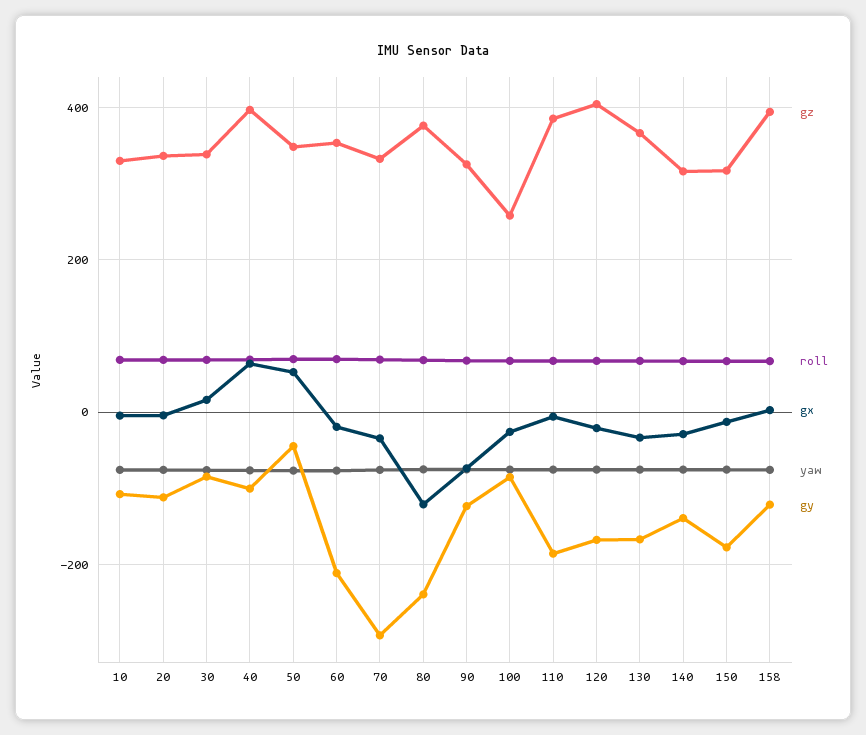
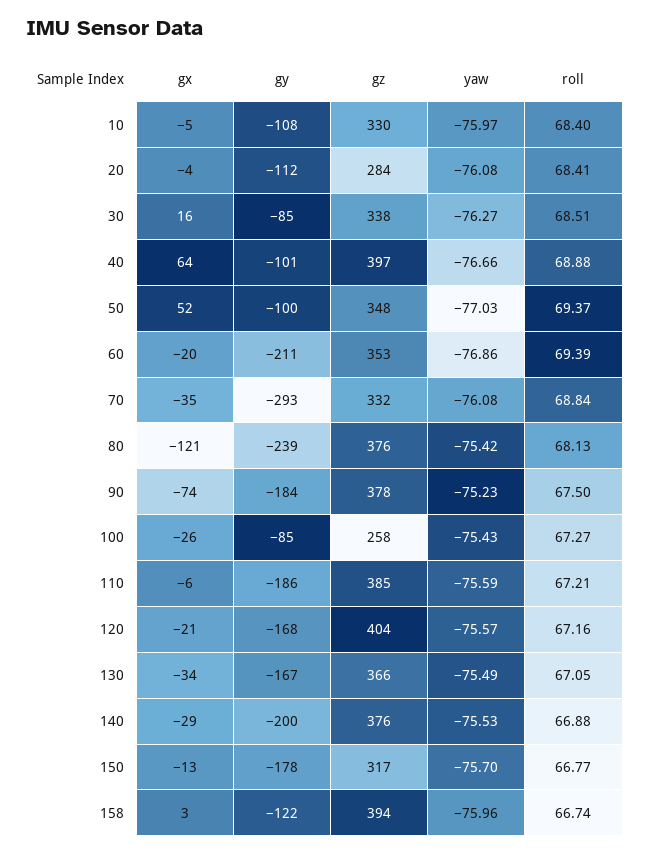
  {
    "gz": {
      "10": 330,
-     "20": 340,
+     "20": 284,
      "30": 338,
      "40": 397,
      "50": 348,
      "60": 353,
      "70": 332,
      "80": 376,
-     "90": 320,
+     "90": 378,
      "100": 258,
      "110": 385,
      "120": 404,
      "130": 366,
-     "140": 320,
+     "140": 376,
      "150": 317,
      "158": 394
    },
    "roll": {
      "10": 68.4,
      "20": 68.41,
      "30": 68.51,
      "40": 68.88,
      "50": 69.37,
      "60": 69.39,
      "70": 68.84,
      "80": 68.13,
      "90": 67.5,
      "100": 67.27,
      "110": 67.21,
      "120": 67.16,
      "130": 67.05,
      "140": 66.88,
      "150": 66.77,
      "158": 66.74
    },
    "gx": {
      "10": -5,
      "20": -4,
      "30": 16,
      "40": 64,
      "50": 52,
      "60": -20,
      "70": -35,
      "80": -121,
      "90": -74,
      "100": -26,
      "110": -6,
      "120": -21,
      "130": -34,
      "140": -29,
      "150": -13,
      "158": 3
    },
    "yaw": {
      "10": -75.97,
      "20": -76.08,
      "30": -76.27,
      "40": -76.66,
      "50": -77.03,
      "60": -76.86,
      "70": -76.08,
      "80": -75.42,
      "90": -75.23,
      "100": -75.43,
      "110": -75.59,
      "120": -75.57,
      "130": -75.49,
      "140": -75.53,
      "150": -75.7,
      "158": -75.96
    },
    "gy": {
      "10": -108,
      "20": -112,
      "30": -85,
      "40": -101,
-     "50": -40,
+     "50": -100,
      "60": -211,
      "70": -293,
      "80": -239,
-     "90": -120,
+     "90": -184,
      "100": -85,
      "110": -186,
      "120": -168,
      "130": -167,
-     "140": -140,
+     "140": -200,
      "150": -178,
      "158": -122
    }
  }

